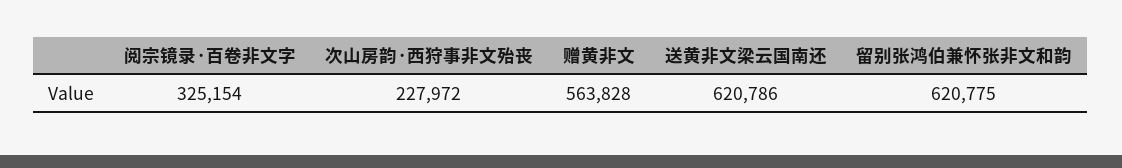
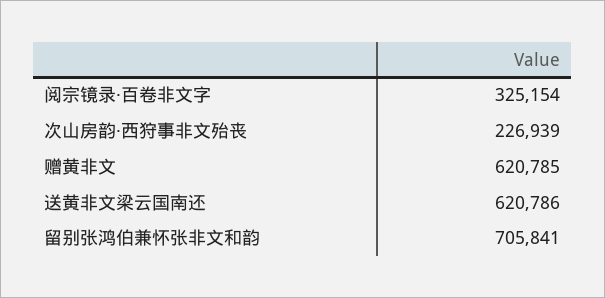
  {
    "阅宗镜录·百卷非文字": 325154,
-   "次山房韵·西狩事非文殆丧": 227972,
+   "次山房韵·西狩事非文殆丧": 226939,
-   "赠黄非文": 563828,
+   "赠黄非文": 620785,
    "送黄非文梁云国南还": 620786,
-   "留别张鸿伯兼怀张非文和韵": 620775
+   "留别张鸿伯兼怀张非文和韵": 705841
  }

